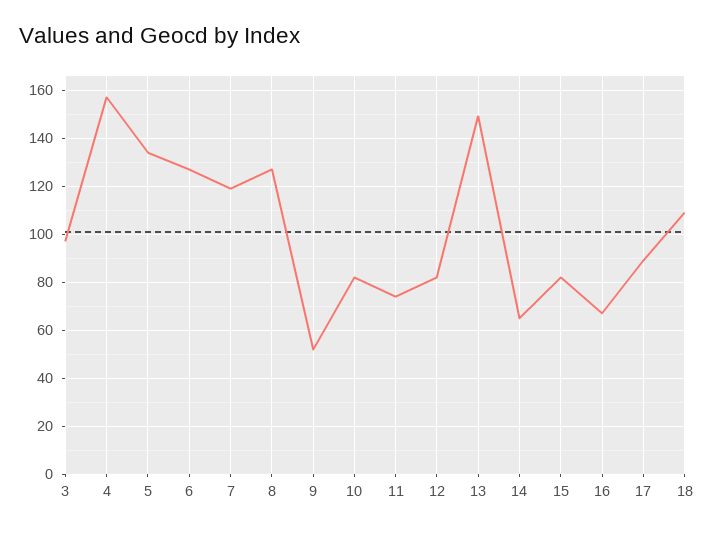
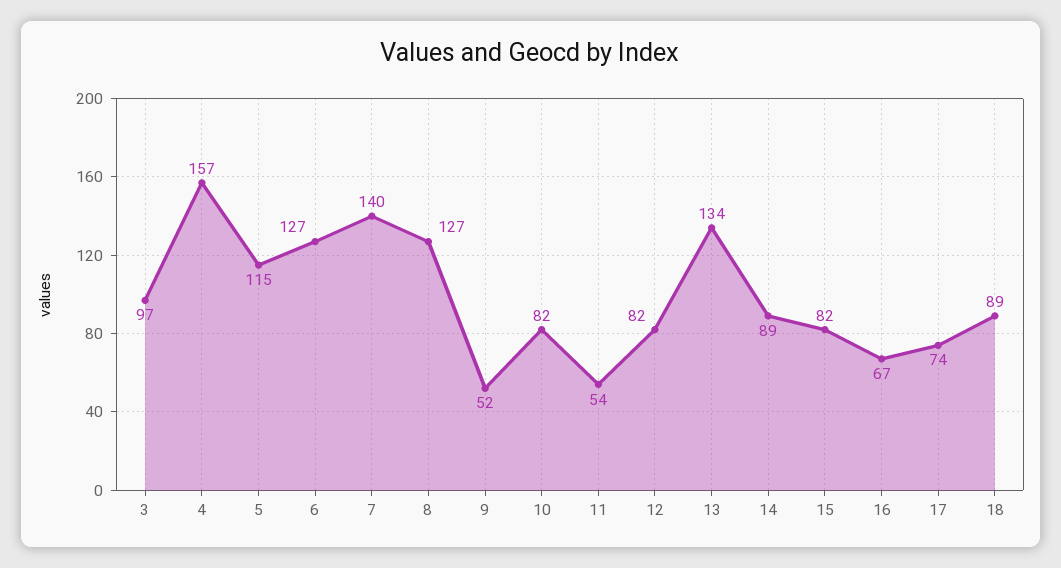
  {
    "3": 97,
    "4": 157,
-   "5": 135,
+   "5": 115,
    "6": 127,
-   "7": 120,
+   "7": 140,
    "8": 127,
    "9": 52,
    "10": 82,
-   "11": 75,
+   "11": 54,
    "12": 82,
-   "13": 150,
+   "13": 134,
-   "14": 65,
+   "14": 89,
    "15": 82,
    "16": 67,
-   "17": 90,
+   "17": 74,
-   "18": 110
+   "18": 89
  }

